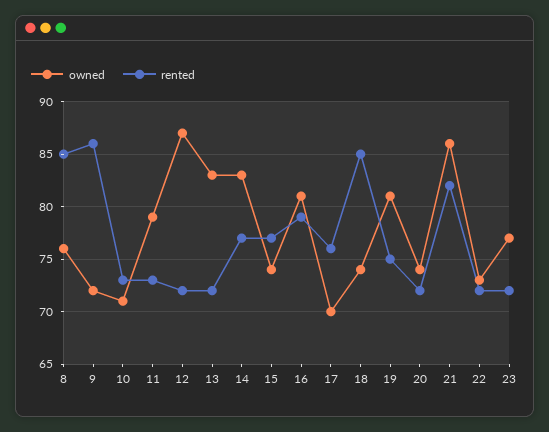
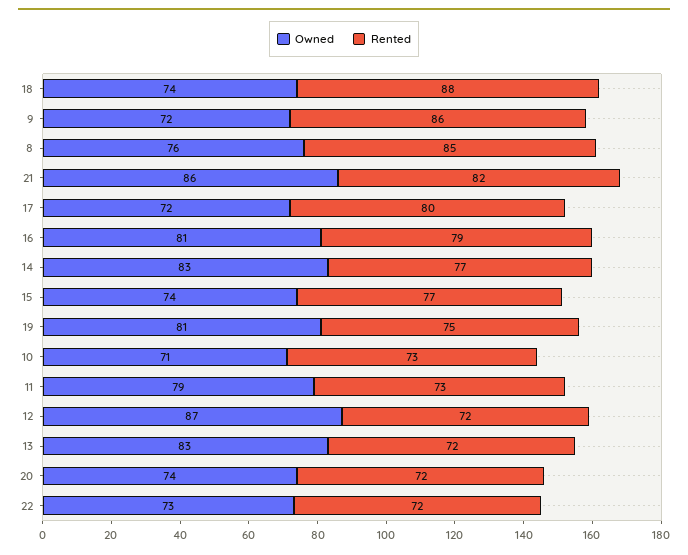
  {
    "owned": {
      "8": 76,
      "9": 72,
      "10": 71,
      "11": 79,
      "12": 87,
      "13": 83,
      "14": 83,
      "15": 74,
      "16": 81,
-     "17": 70,
+     "17": 72,
      "18": 74,
      "19": 81,
      "20": 74,
      "21": 86,
-     "22": 73,
+     "22": 73
-     "23": 77
    },
    "rented": {
      "8": 85,
      "9": 86,
      "10": 73,
      "11": 73,
      "12": 72,
      "13": 72,
      "14": 77,
      "15": 77,
      "16": 79,
-     "17": 76,
+     "17": 80,
-     "18": 85,
+     "18": 88,
      "19": 75,
      "20": 72,
      "21": 82,
-     "22": 72,
+     "22": 72
-     "23": 72
    }
  }

